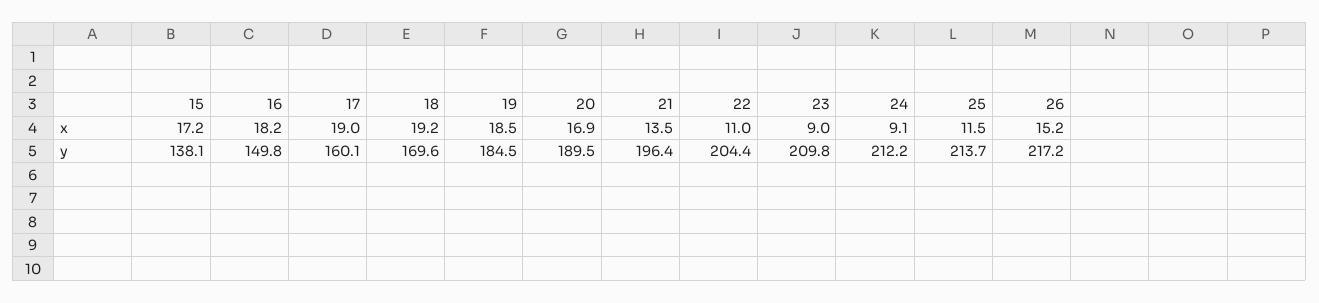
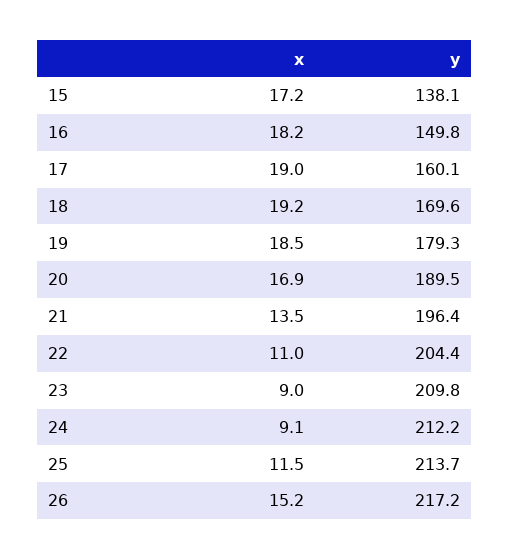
  {
    "15": {
      "x": 17.2,
      "y": 138.1
    },
    "16": {
      "x": 18.2,
      "y": 149.8
    },
    "17": {
      "x": 19,
      "y": 160.1
    },
    "18": {
      "x": 19.2,
      "y": 169.6
    },
    "19": {
      "x": 18.5,
-     "y": 184.5
+     "y": 179.3
    },
    "20": {
      "x": 16.9,
      "y": 189.5
    },
    "21": {
      "x": 13.5,
      "y": 196.4
    },
    "22": {
      "x": 11,
      "y": 204.4
    },
    "23": {
      "x": 9,
      "y": 209.8
    },
    "24": {
      "x": 9.1,
      "y": 212.2
    },
    "25": {
      "x": 11.5,
      "y": 213.7
    },
    "26": {
      "x": 15.2,
      "y": 217.2
    }
  }

